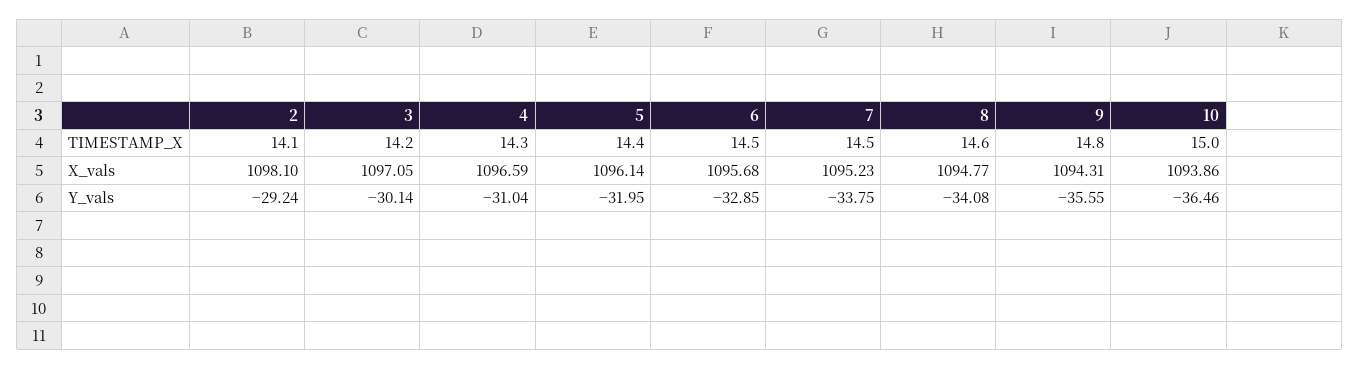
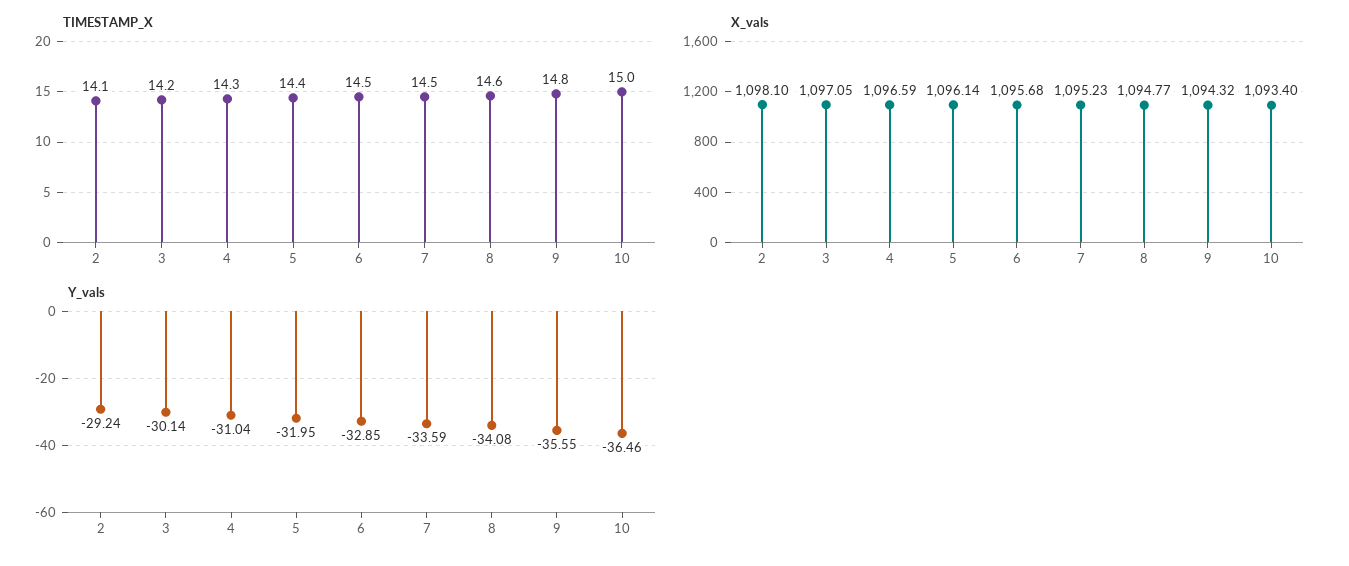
  {
    "TIMESTAMP_X": {
      "2": 14.1,
      "3": 14.2,
      "4": 14.3,
      "5": 14.4,
      "6": 14.5,
      "7": 14.5,
      "8": 14.6,
      "9": 14.8,
      "10": 15
    },
    "X_vals": {
      "2": 1098.1,
      "3": 1097.05,
      "4": 1096.59,
      "5": 1096.14,
      "6": 1095.68,
      "7": 1095.23,
      "8": 1094.77,
-     "9": 1094.31,
+     "9": 1094.32,
-     "10": 1093.86
+     "10": 1093.4
    },
    "Y_vals": {
      "2": -29.24,
      "3": -30.14,
      "4": -31.04,
      "5": -31.95,
      "6": -32.85,
-     "7": -33.75,
+     "7": -33.59,
      "8": -34.08,
      "9": -35.55,
      "10": -36.46
    }
  }

